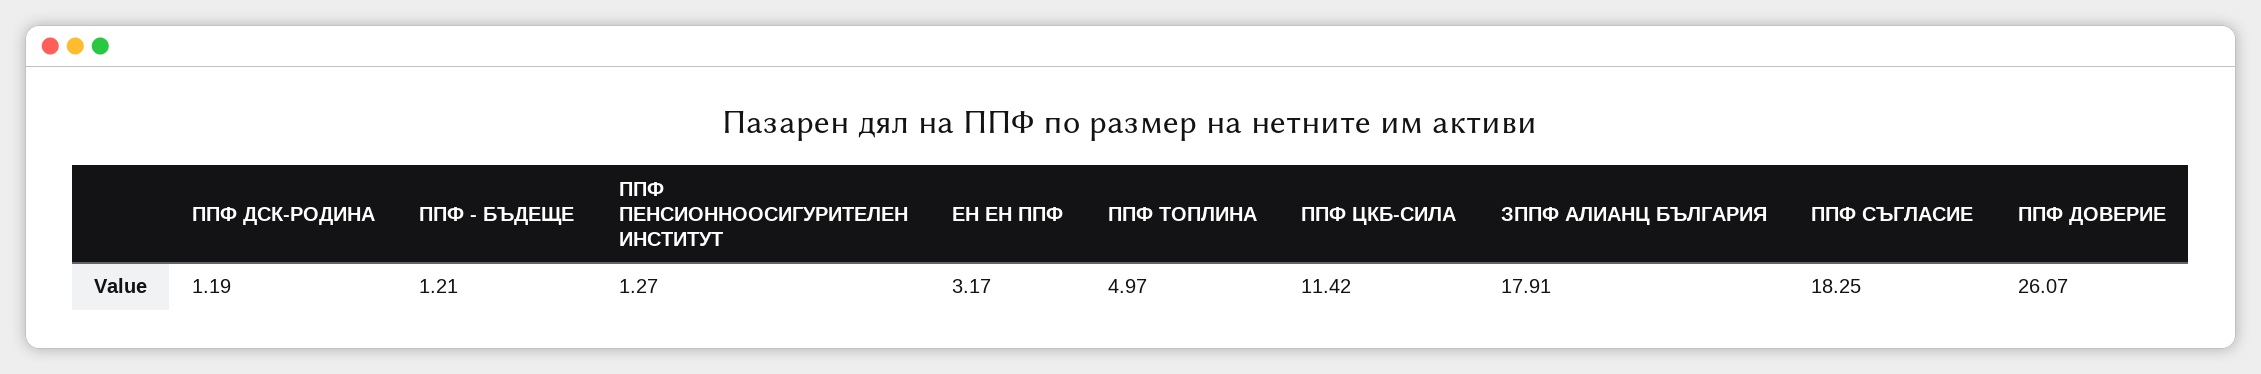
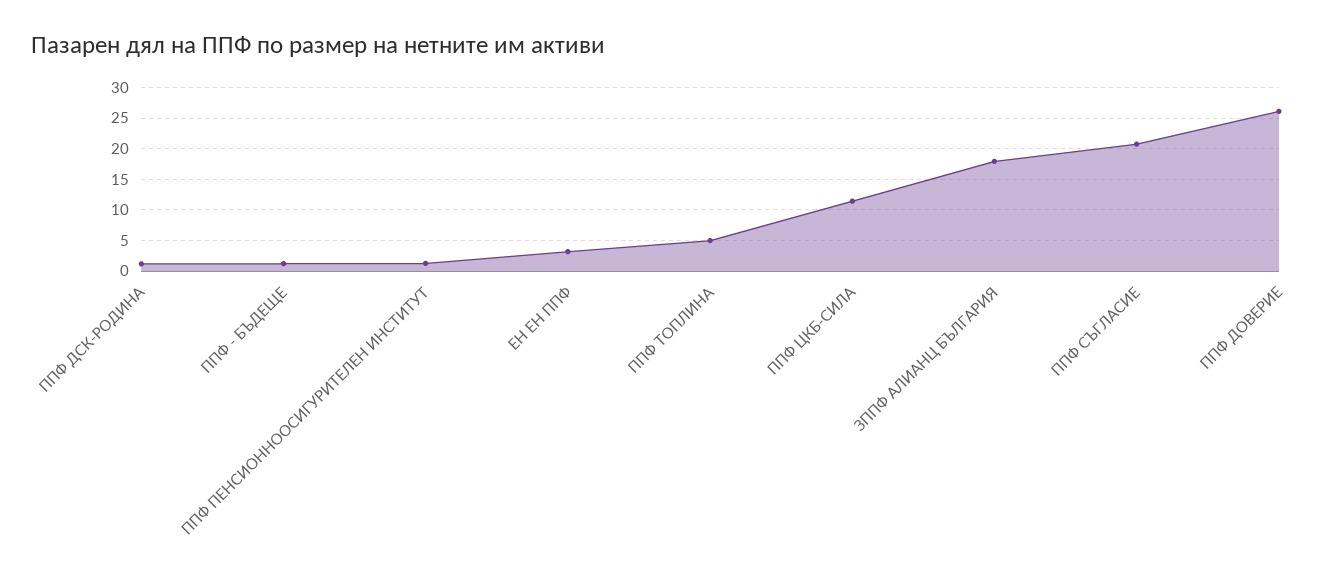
  {
    "ППФ ДСК-РОДИНА": 1.19,
    "ППФ - БЪДЕЩЕ": 1.21,
    "ППФ ПЕНСИОННООСИГУРИТЕЛЕН ИНСТИТУТ": 1.27,
    "ЕН ЕН ППФ": 3.17,
    "ППФ ТОПЛИНА": 4.97,
    "ППФ ЦКБ-СИЛА": 11.42,
    "ЗППФ АЛИАНЦ БЪЛГАРИЯ": 17.91,
-   "ППФ СЪГЛАСИЕ": 18.25,
+   "ППФ СЪГЛАСИЕ": 21,
    "ППФ ДОВЕРИЕ": 26.07
  }

